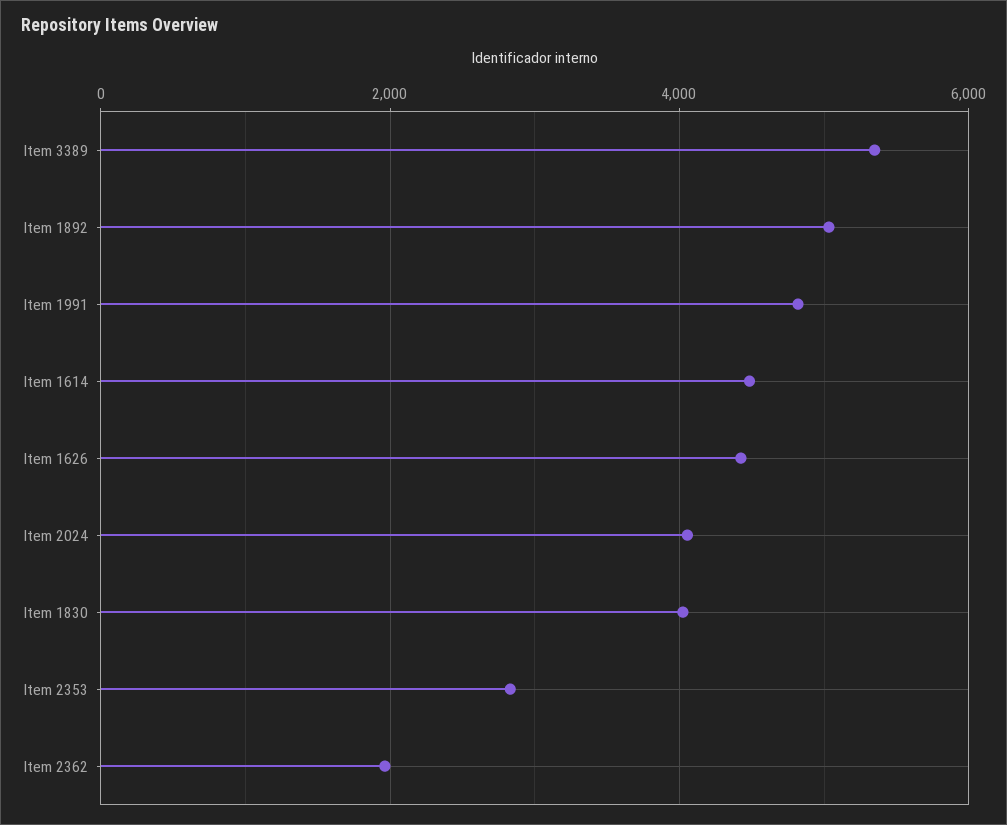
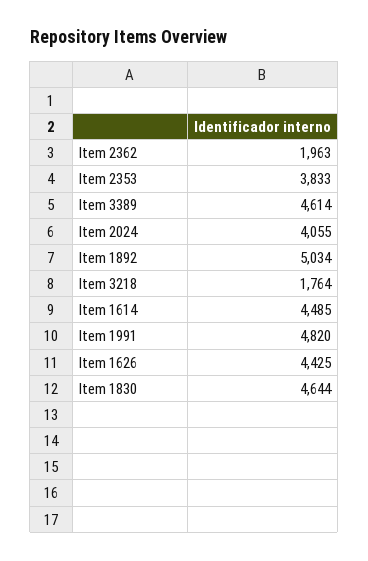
  {
-   "Item 3389": 5400,
+   "Item 3389": 4614,
    "Item 1892": 5034,
    "Item 1991": 4820,
    "Item 1614": 4485,
    "Item 1626": 4425,
    "Item 2024": 4055,
-   "Item 1830": 4000,
+   "Item 1830": 4644,
-   "Item 2353": 2800,
+   "Item 2353": 3833,
-   "Item 2362": 1963
+   "Item 2362": 1963,
+   "Item 3218": 1764
  }

